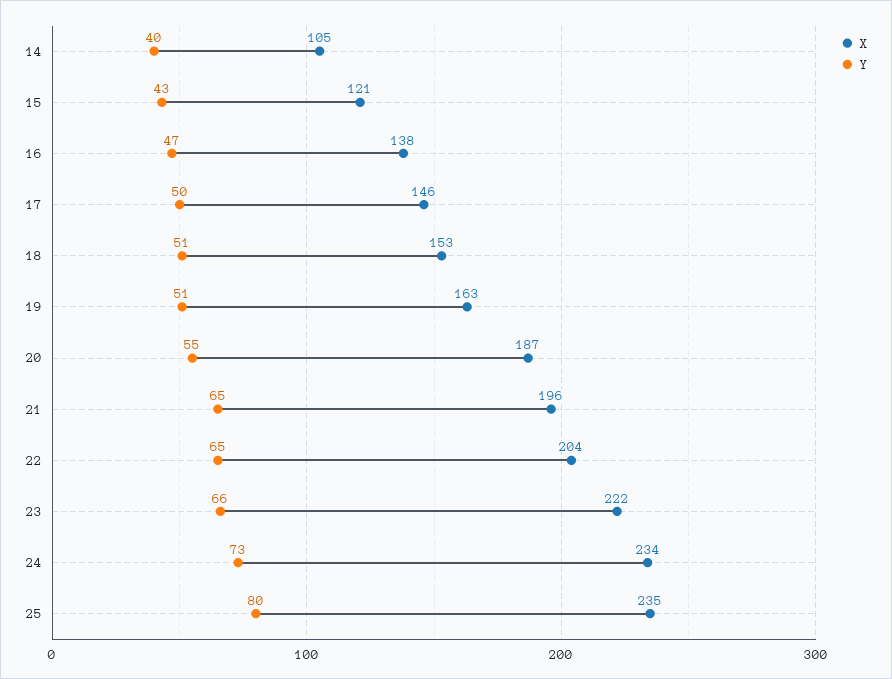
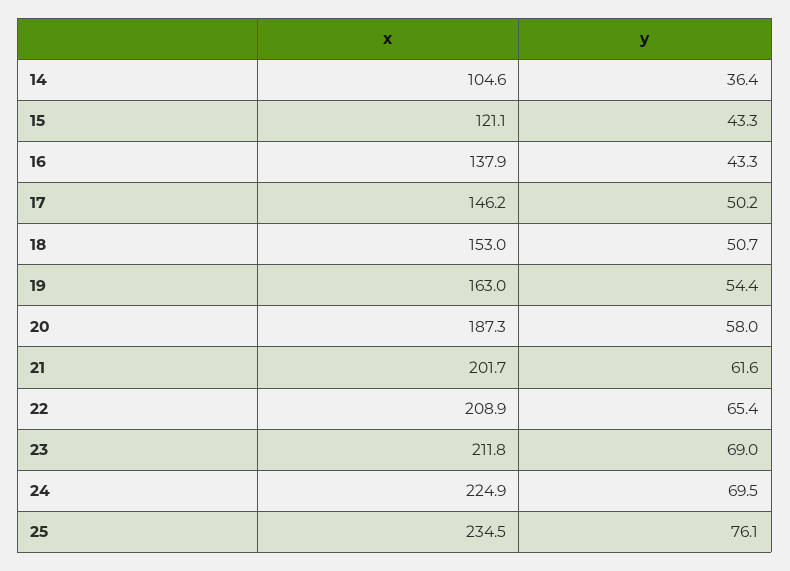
  {
    "X": {
      "14": 104.6,
      "15": 121.1,
      "16": 137.9,
      "17": 146.2,
      "18": 153,
      "19": 163,
      "20": 187.3,
-     "21": 196,
+     "21": 201.7,
-     "22": 204,
+     "22": 208.9,
-     "23": 222,
+     "23": 211.8,
-     "24": 234,
+     "24": 224.9,
      "25": 234.5
    },
    "Y": {
-     "14": 40,
+     "14": 36.4,
      "15": 43.3,
-     "16": 47,
+     "16": 43.3,
      "17": 50.2,
      "18": 50.7,
-     "19": 51,
+     "19": 54.4,
-     "20": 55,
+     "20": 58,
-     "21": 65,
+     "21": 61.6,
      "22": 65.4,
-     "23": 66,
+     "23": 69,
-     "24": 73,
+     "24": 69.5,
-     "25": 80
+     "25": 76.1
    }
  }

